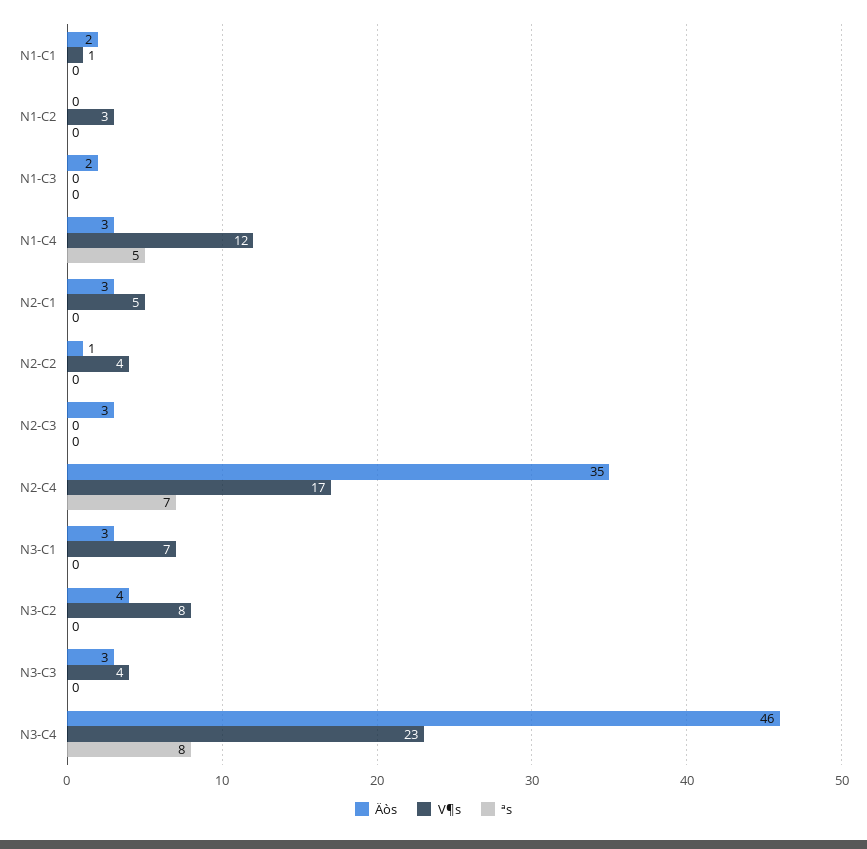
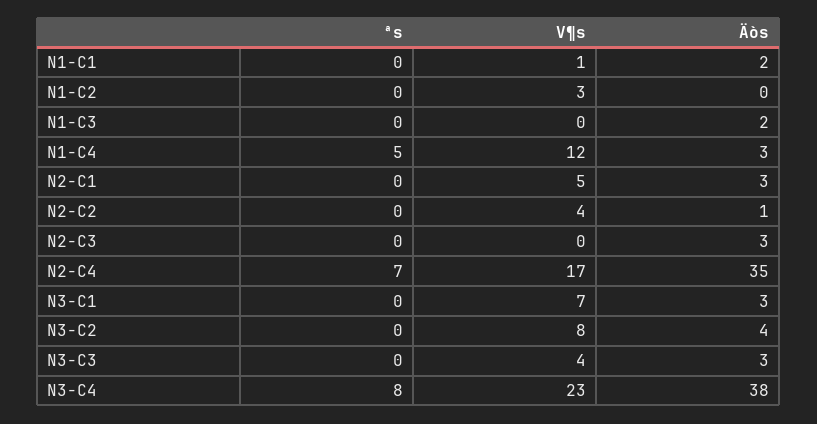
  {
    "Äòs": {
      "N1-C1": 2,
      "N1-C2": 0,
      "N1-C3": 2,
      "N1-C4": 3,
      "N2-C1": 3,
      "N2-C2": 1,
      "N2-C3": 3,
      "N2-C4": 35,
      "N3-C1": 3,
      "N3-C2": 4,
      "N3-C3": 3,
-     "N3-C4": 46
+     "N3-C4": 38
    },
    "V¶s": {
      "N1-C1": 1,
      "N1-C2": 3,
      "N1-C3": 0,
      "N1-C4": 12,
      "N2-C1": 5,
      "N2-C2": 4,
      "N2-C3": 0,
      "N2-C4": 17,
      "N3-C1": 7,
      "N3-C2": 8,
      "N3-C3": 4,
      "N3-C4": 23
    },
    "ªs": {
      "N1-C1": 0,
      "N1-C2": 0,
      "N1-C3": 0,
      "N1-C4": 5,
      "N2-C1": 0,
      "N2-C2": 0,
      "N2-C3": 0,
      "N2-C4": 7,
      "N3-C1": 0,
      "N3-C2": 0,
      "N3-C3": 0,
      "N3-C4": 8
    }
  }

